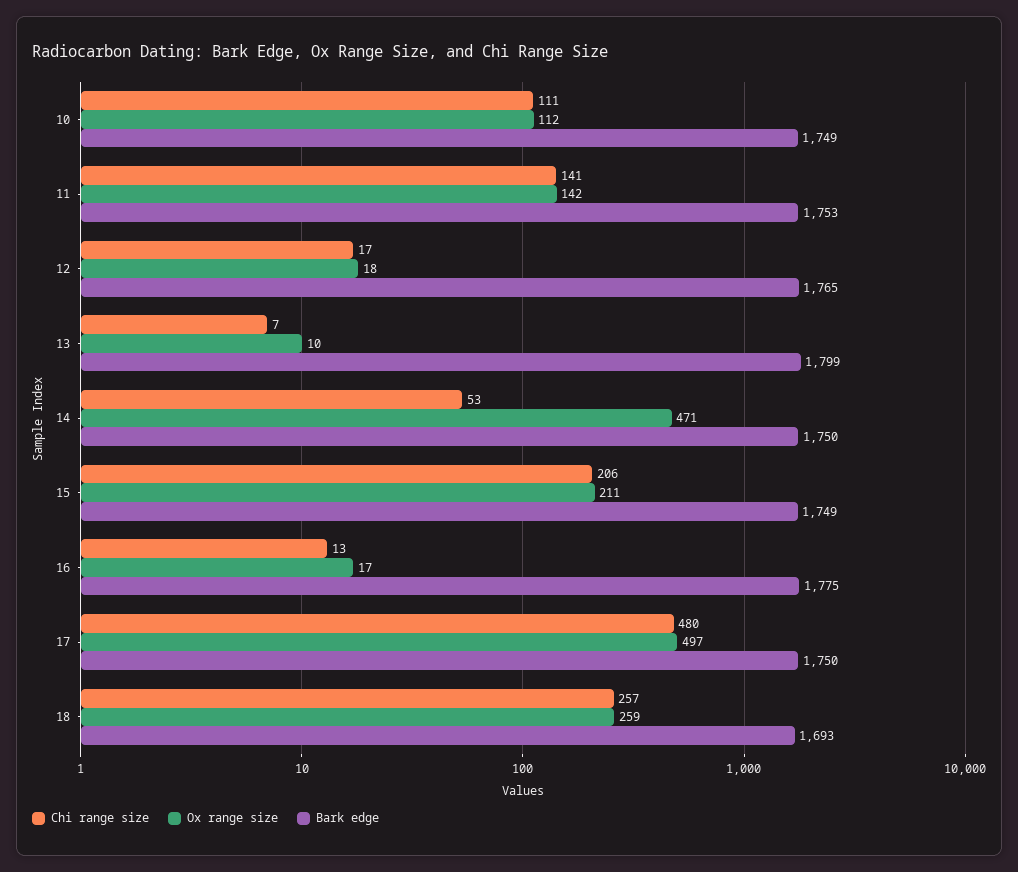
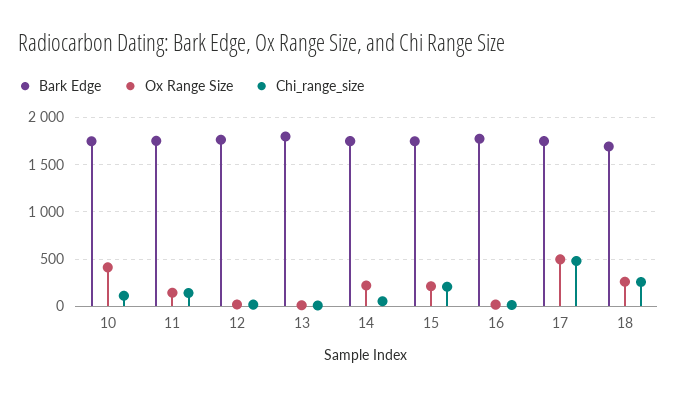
  {
    "Chi range size": {
      "10": 111,
      "11": 141,
      "12": 17,
      "13": 7,
      "14": 53,
      "15": 206,
      "16": 13,
      "17": 480,
      "18": 257
    },
    "Ox range size": {
-     "10": 112,
+     "10": 400,
      "11": 142,
      "12": 18,
      "13": 10,
-     "14": 471,
+     "14": 200,
      "15": 211,
      "16": 17,
      "17": 497,
      "18": 259
    },
    "Bark edge": {
      "10": 1749,
      "11": 1753,
      "12": 1765,
      "13": 1799,
      "14": 1750,
      "15": 1749,
      "16": 1775,
      "17": 1750,
      "18": 1693
    }
  }

